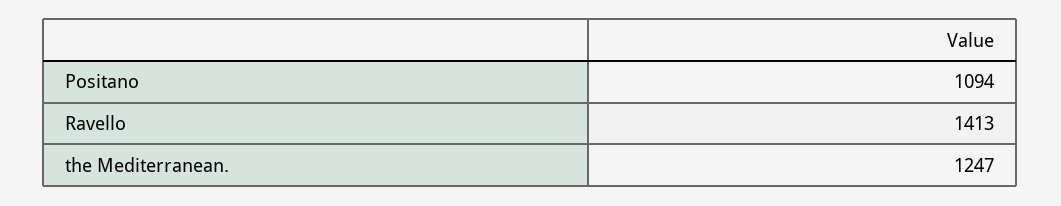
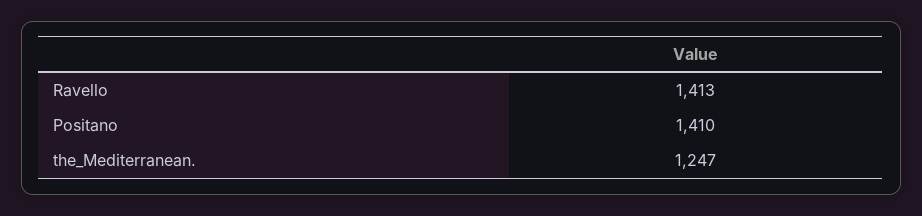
  {
-   "Positano": 1094,
+   "Positano": 1410,
    "Ravello": 1413,
    "the Mediterranean.": 1247
  }

